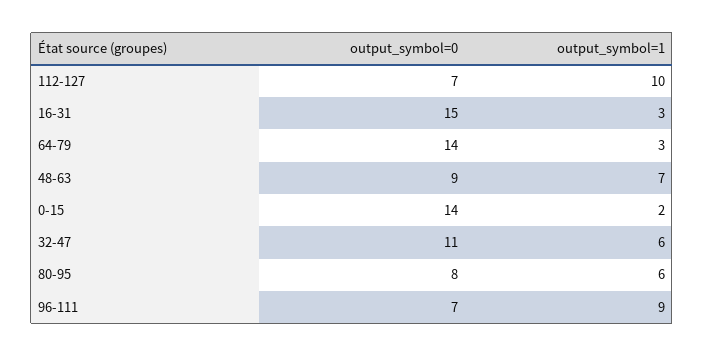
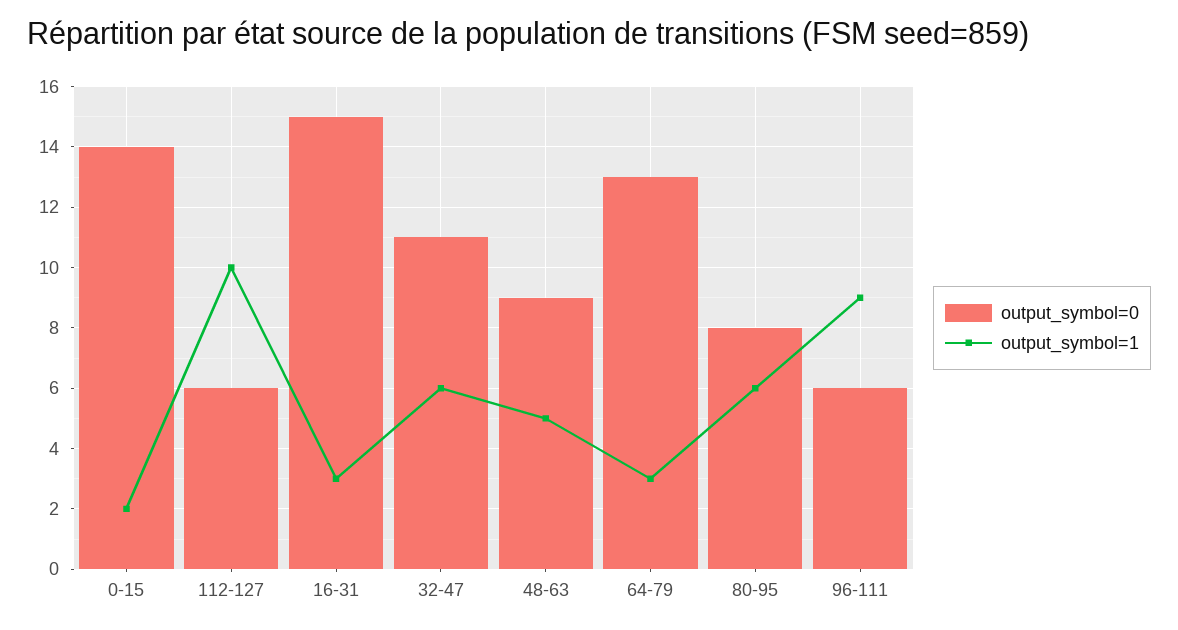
  {
    "output_symbol=0": {
-     "112-127": 7,
+     "112-127": 6,
      "16-31": 15,
-     "64-79": 14,
+     "64-79": 13,
      "48-63": 9,
      "0-15": 14,
      "32-47": 11,
      "80-95": 8,
-     "96-111": 7
+     "96-111": 6
    },
    "output_symbol=1": {
      "112-127": 10,
      "16-31": 3,
      "64-79": 3,
-     "48-63": 7,
+     "48-63": 5,
      "0-15": 2,
      "32-47": 6,
      "80-95": 6,
      "96-111": 9
    }
  }

